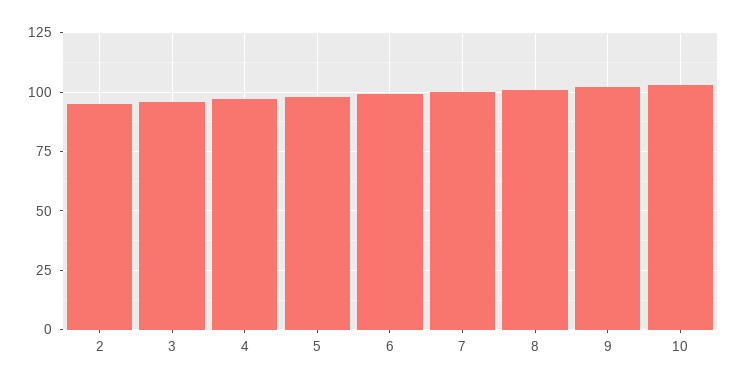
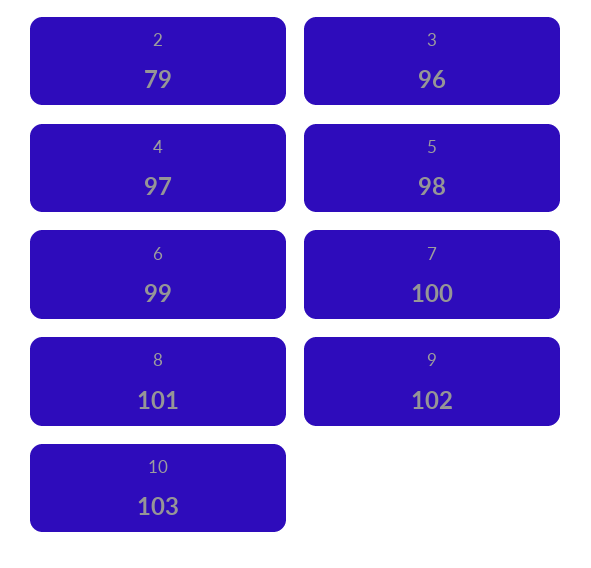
  {
-   "2": 95,
+   "2": 79,
    "3": 96,
    "4": 97,
    "5": 98,
    "6": 99,
    "7": 100,
    "8": 101,
    "9": 102,
    "10": 103
  }

